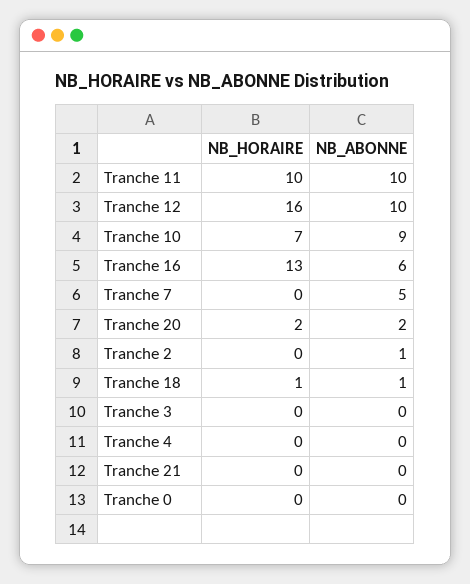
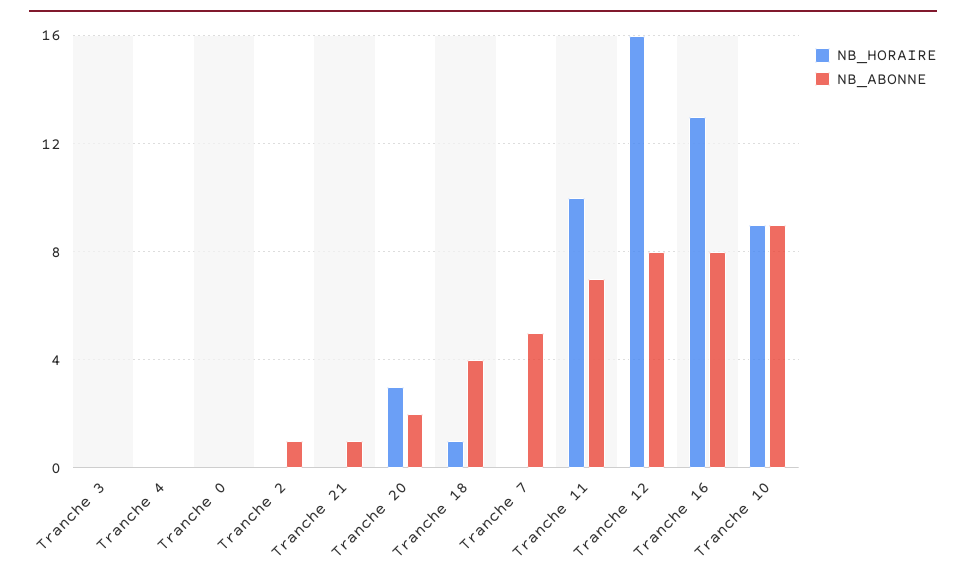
  {
    "NB_HORAIRE": {
      "Tranche 11": 10,
      "Tranche 12": 16,
-     "Tranche 10": 7,
+     "Tranche 10": 9,
      "Tranche 16": 13,
      "Tranche 7": 0,
-     "Tranche 20": 2,
+     "Tranche 20": 3,
      "Tranche 2": 0,
      "Tranche 18": 1,
      "Tranche 3": 0,
      "Tranche 4": 0,
      "Tranche 21": 0,
      "Tranche 0": 0
    },
    "NB_ABONNE": {
-     "Tranche 11": 10,
+     "Tranche 11": 7,
-     "Tranche 12": 10,
+     "Tranche 12": 8,
      "Tranche 10": 9,
-     "Tranche 16": 6,
+     "Tranche 16": 8,
      "Tranche 7": 5,
      "Tranche 20": 2,
      "Tranche 2": 1,
-     "Tranche 18": 1,
+     "Tranche 18": 4,
      "Tranche 3": 0,
      "Tranche 4": 0,
-     "Tranche 21": 0,
+     "Tranche 21": 1,
      "Tranche 0": 0
    }
  }

